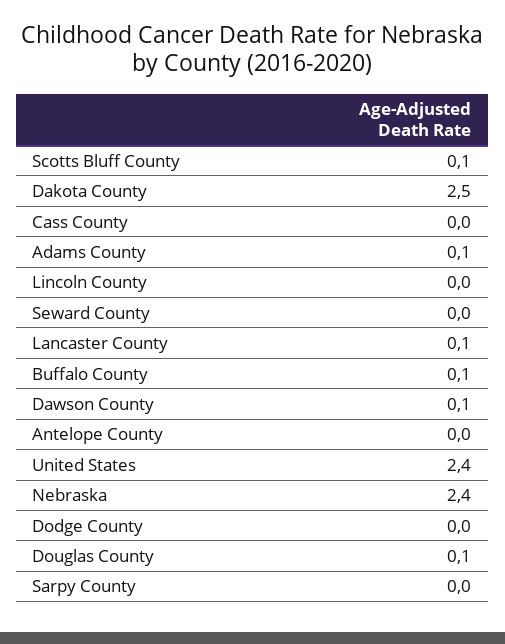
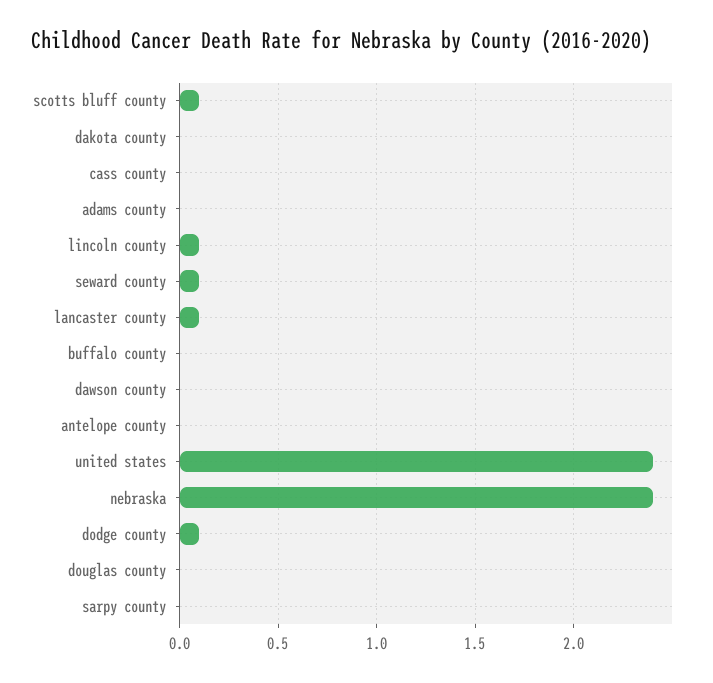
  {
    "Scotts Bluff County": 0.1,
-   "Dakota County": 2.5,
+   "Dakota County": 0,
    "Cass County": 0,
-   "Adams County": 0.1,
+   "Adams County": 0,
-   "Lincoln County": 0,
+   "Lincoln County": 0.1,
-   "Seward County": 0,
+   "Seward County": 0.1,
    "Lancaster County": 0.1,
-   "Buffalo County": 0.1,
+   "Buffalo County": 0,
-   "Dawson County": 0.1,
+   "Dawson County": 0,
    "Antelope County": 0,
    "United States": 2.4,
    "Nebraska": 2.4,
-   "Dodge County": 0,
+   "Dodge County": 0.1,
-   "Douglas County": 0.1,
+   "Douglas County": 0,
    "Sarpy County": 0
  }

